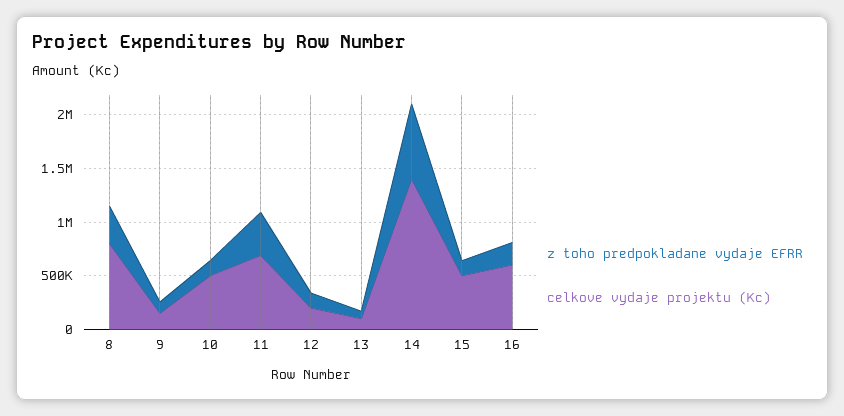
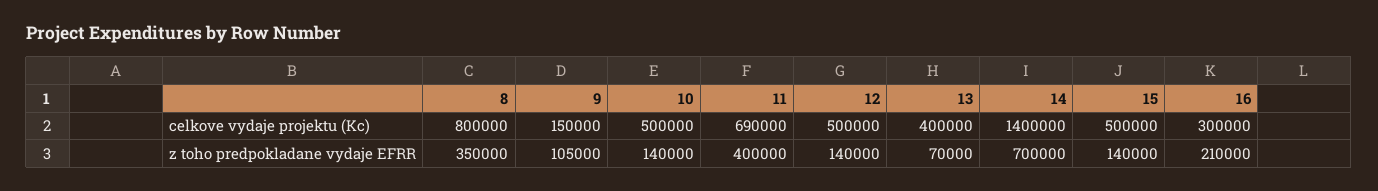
  {
    "z toho predpokladane vydaje EFRR": {
      "8": 350000,
      "9": 105000,
      "10": 140000,
      "11": 400000,
      "12": 140000,
      "13": 70000,
      "14": 700000,
      "15": 140000,
      "16": 210000
    },
    "celkove vydaje projektu (Kc)": {
      "8": 800000,
      "9": 150000,
      "10": 500000,
      "11": 690000,
-     "12": 200000,
+     "12": 500000,
-     "13": 100000,
+     "13": 400000,
      "14": 1400000,
      "15": 500000,
-     "16": 600000
+     "16": 300000
    }
  }

